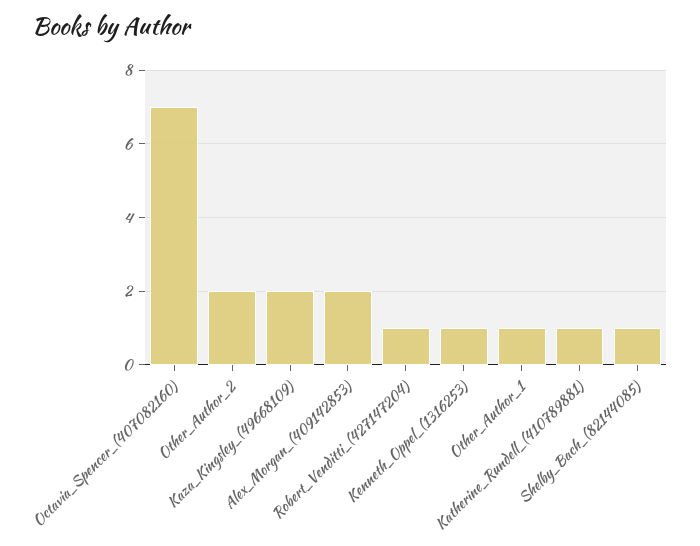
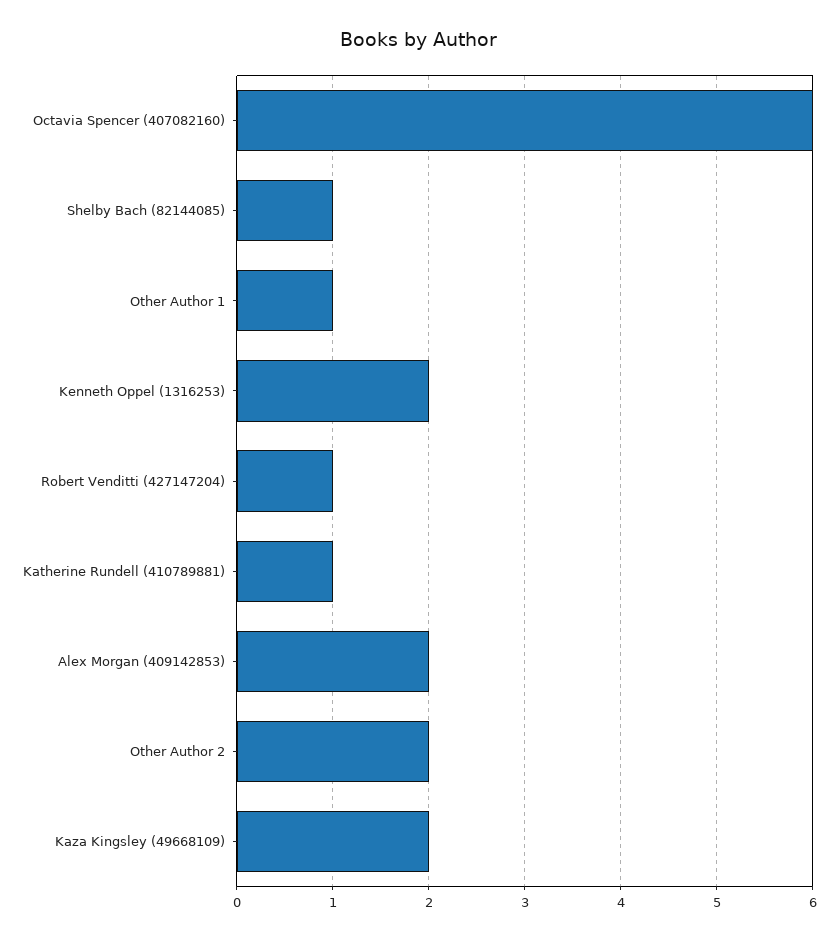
  {
-   "Octavia_Spencer_(407082160)": 7,
+   "Octavia_Spencer_(407082160)": 6,
    "Other_Author_2": 2,
    "Kaza_Kingsley_(49668109)": 2,
    "Alex_Morgan_(409142853)": 2,
    "Robert_Venditti_(427147204)": 1,
-   "Kenneth_Oppel_(1316253)": 1,
+   "Kenneth_Oppel_(1316253)": 2,
    "Other_Author_1": 1,
    "Katherine_Rundell_(410789881)": 1,
    "Shelby_Bach_(82144085)": 1
  }

